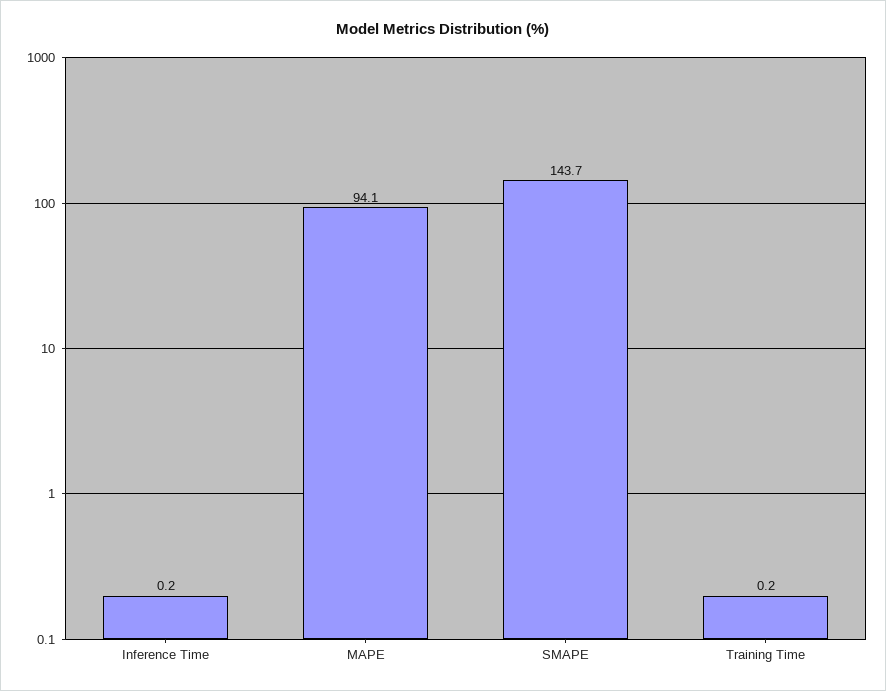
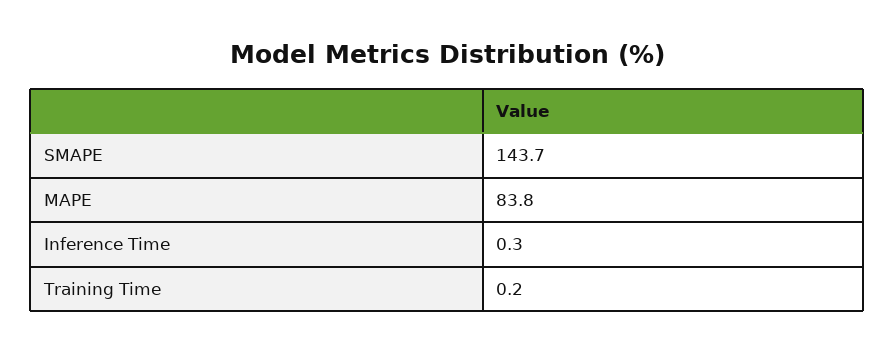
  {
-   "Inference Time": 0.2,
+   "Inference Time": 0.3,
-   "MAPE": 94.1,
+   "MAPE": 83.8,
    "SMAPE": 143.7,
    "Training Time": 0.2
  }

